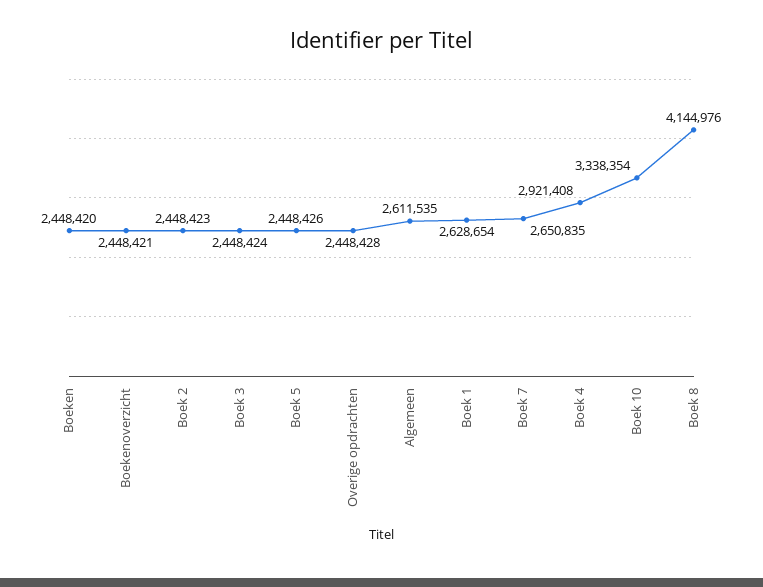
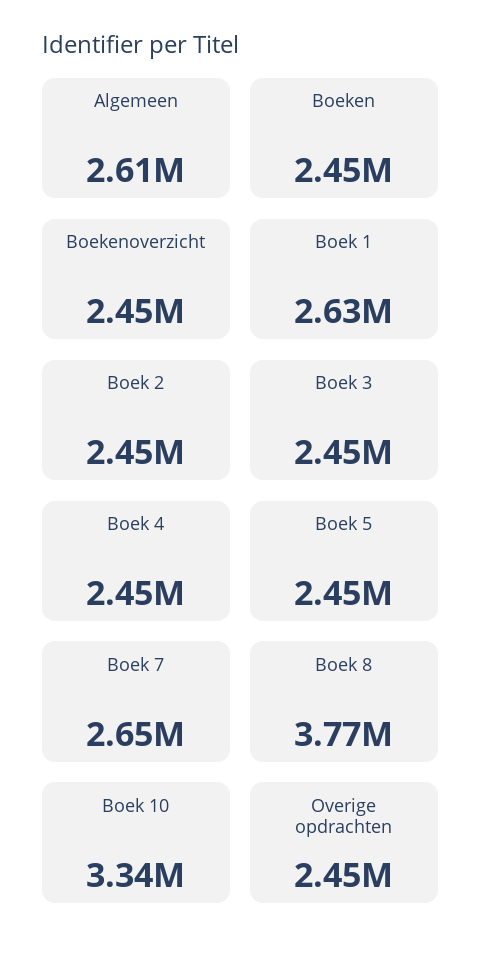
  {
    "Boeken": 2448420,
    "Boekenoverzicht": 2448421,
    "Boek 2": 2448423,
    "Boek 3": 2448424,
    "Boek 5": 2448426,
    "Overige opdrachten": 2448428,
    "Algemeen": 2611535,
    "Boek 1": 2628654,
    "Boek 7": 2650835,
-   "Boek 4": 2921408,
+   "Boek 4": 2450000,
    "Boek 10": 3338354,
-   "Boek 8": 4144976
+   "Boek 8": 3770000
  }

